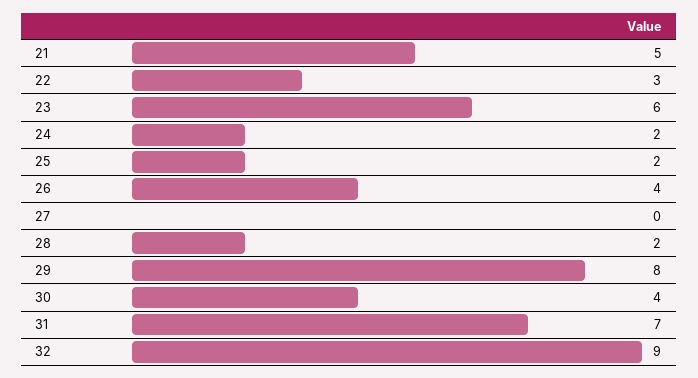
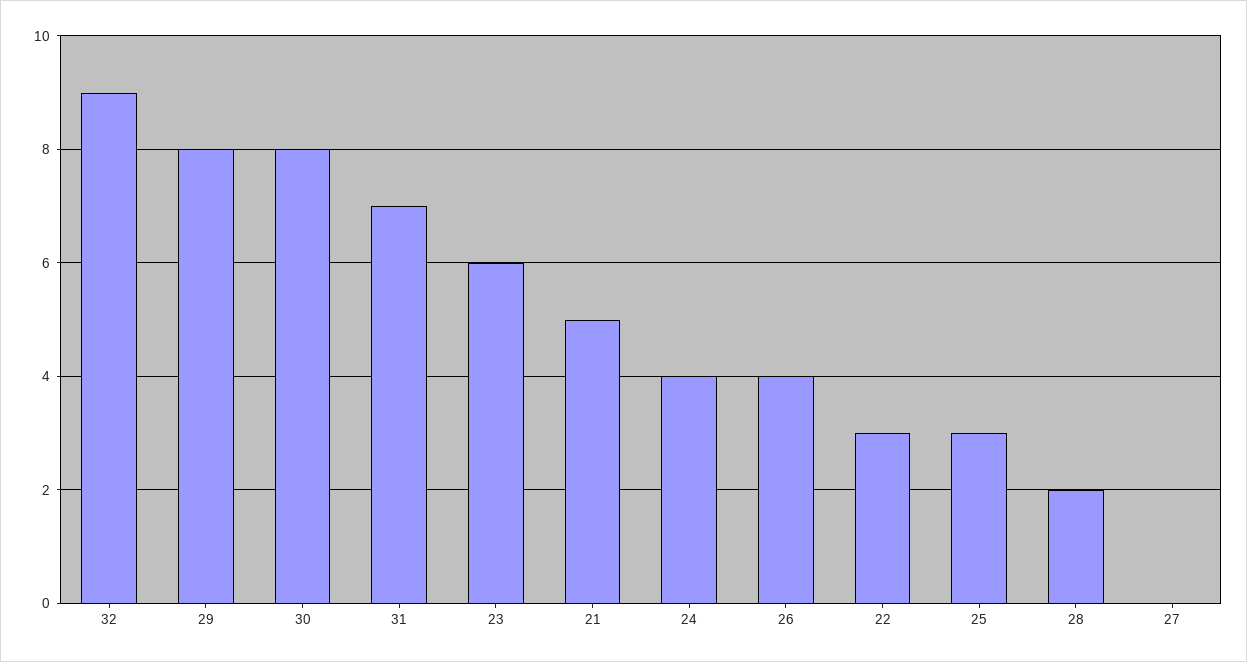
  {
    "21": 5,
    "22": 3,
    "23": 6,
-   "24": 2,
+   "24": 4,
-   "25": 2,
+   "25": 3,
    "26": 4,
    "27": 0,
    "28": 2,
    "29": 8,
-   "30": 4,
+   "30": 8,
    "31": 7,
    "32": 9
  }

